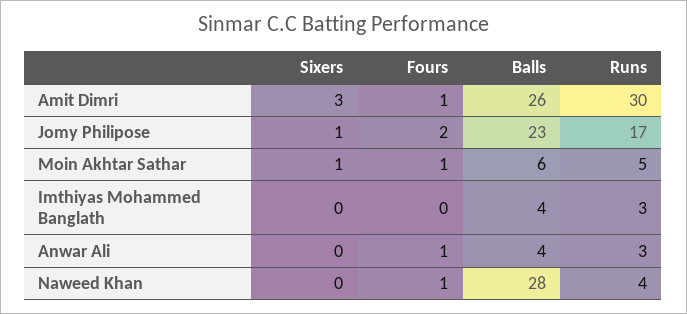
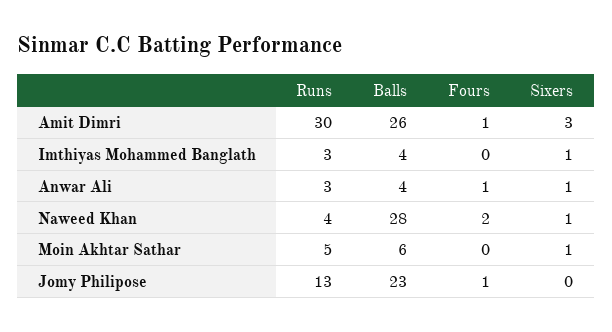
  {
    "Sixers": {
      "Amit Dimri": 3,
-     "Jomy Philipose": 1,
+     "Jomy Philipose": 0,
      "Moin Akhtar Sathar": 1,
-     "Imthiyas Mohammed Banglath": 0,
+     "Imthiyas Mohammed Banglath": 1,
-     "Anwar Ali": 0,
+     "Anwar Ali": 1,
-     "Naweed Khan": 0
+     "Naweed Khan": 1
    },
    "Fours": {
      "Amit Dimri": 1,
-     "Jomy Philipose": 2,
+     "Jomy Philipose": 1,
-     "Moin Akhtar Sathar": 1,
+     "Moin Akhtar Sathar": 0,
      "Imthiyas Mohammed Banglath": 0,
      "Anwar Ali": 1,
-     "Naweed Khan": 1
+     "Naweed Khan": 2
    },
    "Balls": {
      "Amit Dimri": 26,
      "Jomy Philipose": 23,
      "Moin Akhtar Sathar": 6,
      "Imthiyas Mohammed Banglath": 4,
      "Anwar Ali": 4,
      "Naweed Khan": 28
    },
    "Runs": {
      "Amit Dimri": 30,
-     "Jomy Philipose": 17,
+     "Jomy Philipose": 13,
      "Moin Akhtar Sathar": 5,
      "Imthiyas Mohammed Banglath": 3,
      "Anwar Ali": 3,
      "Naweed Khan": 4
    }
  }

